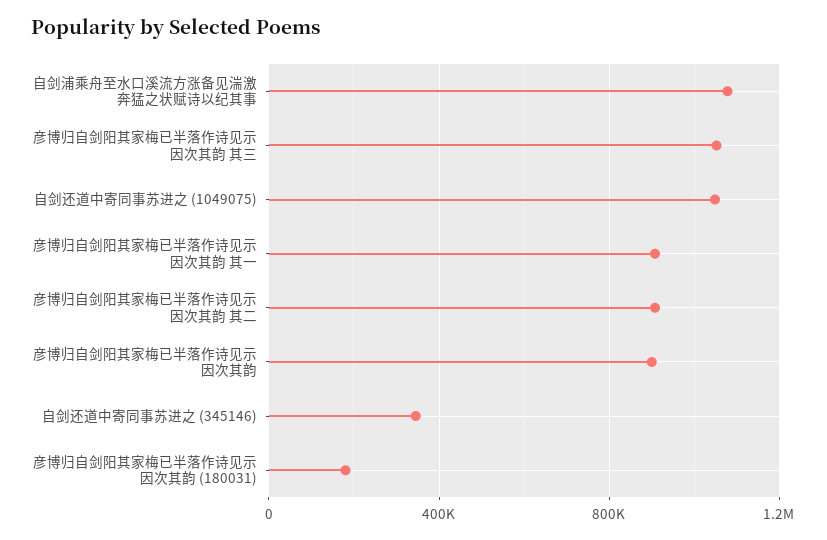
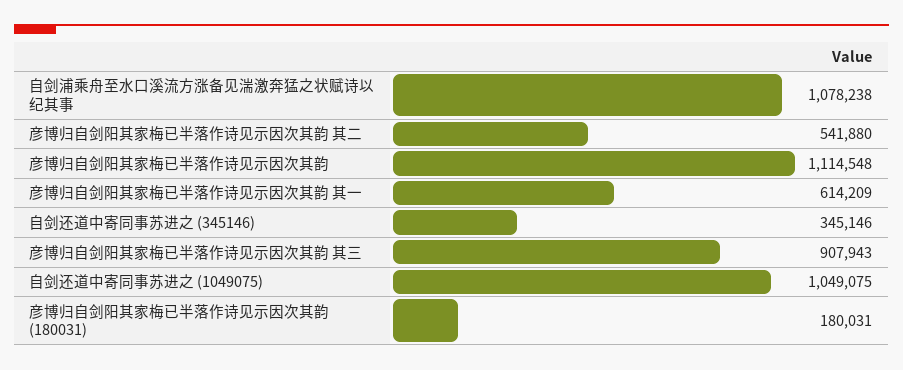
  {
    "自剑浦乘舟至水口溪流方涨备见湍激奔猛之状赋诗以纪其事": 1078238,
-   "彦博归自剑阳其家梅已半落作诗见示因次其韵 其三": 1050000,
+   "彦博归自剑阳其家梅已半落作诗见示因次其韵 其三": 907943,
    "自剑还道中寄同事苏进之 (1049075)": 1049075,
-   "彦博归自剑阳其家梅已半落作诗见示因次其韵 其一": 900000,
+   "彦博归自剑阳其家梅已半落作诗见示因次其韵 其一": 614209,
-   "彦博归自剑阳其家梅已半落作诗见示因次其韵 其二": 900000,
+   "彦博归自剑阳其家梅已半落作诗见示因次其韵 其二": 541880,
-   "彦博归自剑阳其家梅已半落作诗见示因次其韵": 900000,
+   "彦博归自剑阳其家梅已半落作诗见示因次其韵": 1114548,
    "自剑还道中寄同事苏进之 (345146)": 345146,
    "彦博归自剑阳其家梅已半落作诗见示因次其韵 (180031)": 180031
  }

